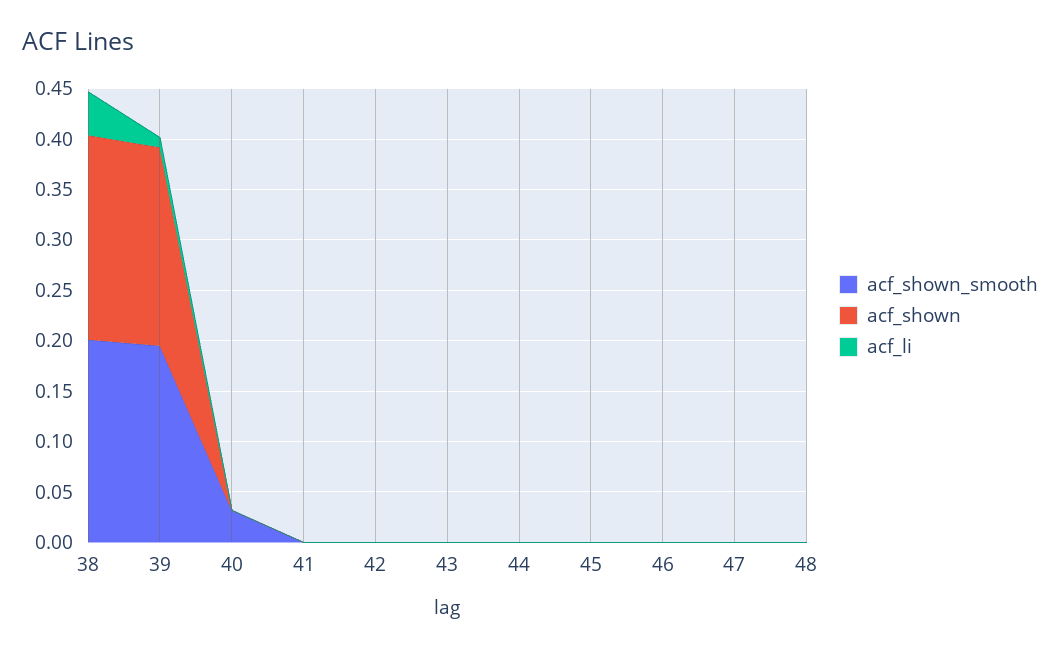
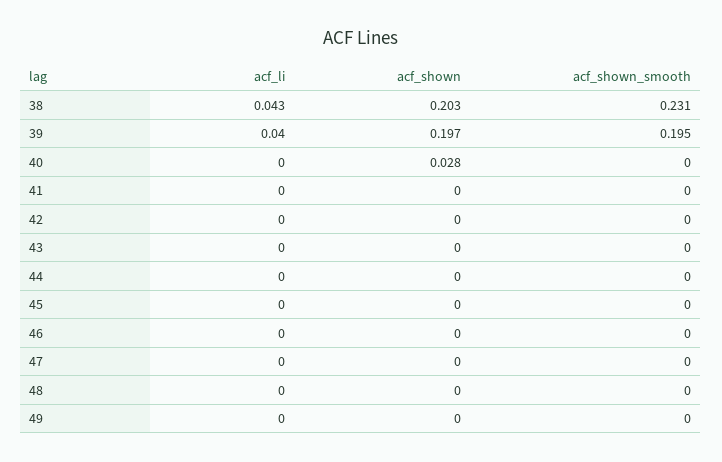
  {
    "acf_shown_smooth": {
-     "38": 0.2,
+     "38": 0.231,
      "39": 0.195,
-     "40": 0.03,
+     "40": 0,
      "41": 0,
      "42": 0,
      "43": 0,
      "44": 0,
      "45": 0,
      "46": 0,
      "47": 0,
-     "48": 0
+     "48": 0,
+     "49": 0
    },
    "acf_shown": {
      "38": 0.203,
      "39": 0.197,
-     "40": 0,
+     "40": 0.028,
      "41": 0,
      "42": 0,
      "43": 0,
      "44": 0,
      "45": 0,
      "46": 0,
      "47": 0,
-     "48": 0
+     "48": 0,
+     "49": 0
    },
    "acf_li": {
      "38": 0.043,
-     "39": 0.01,
+     "39": 0.04,
      "40": 0,
      "41": 0,
      "42": 0,
      "43": 0,
      "44": 0,
      "45": 0,
      "46": 0,
      "47": 0,
-     "48": 0
+     "48": 0,
+     "49": 0
    }
  }

